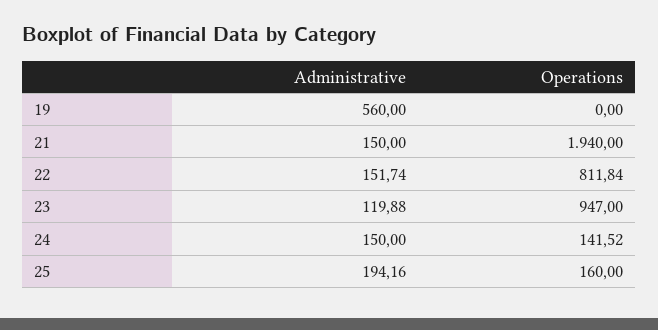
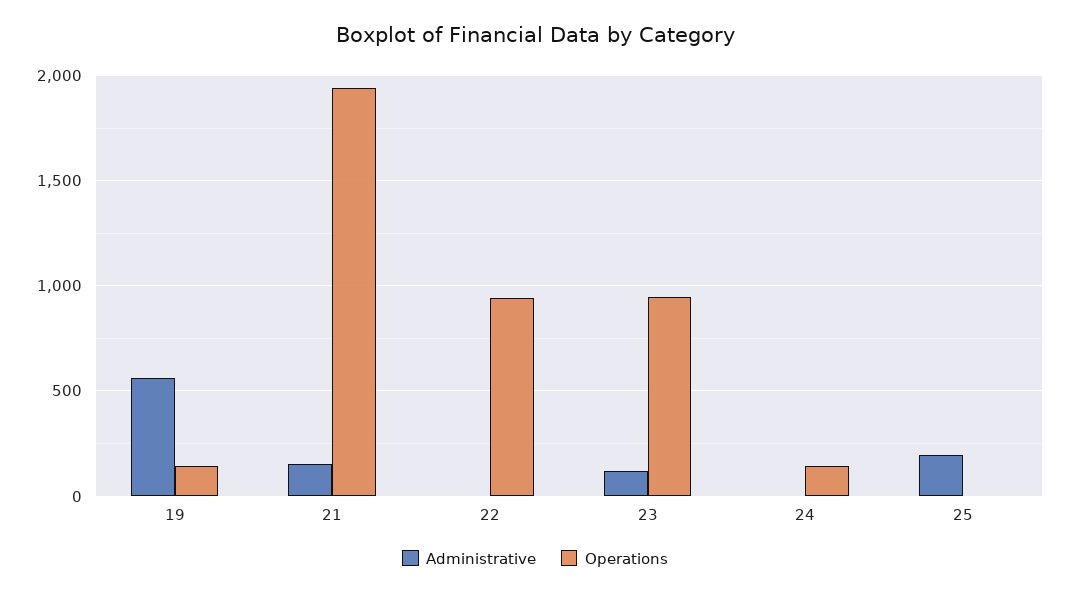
  {
    "Administrative": {
      "19": 560,
      "21": 150,
-     "22": 151.74,
+     "22": 0,
      "23": 119.88,
-     "24": 150,
+     "24": 0,
      "25": 194.16
    },
    "Operations": {
-     "19": 0,
+     "19": 150,
      "21": 1940,
-     "22": 811.84,
+     "22": 950,
      "23": 947,
      "24": 141.52,
-     "25": 160
+     "25": 0
    }
  }

